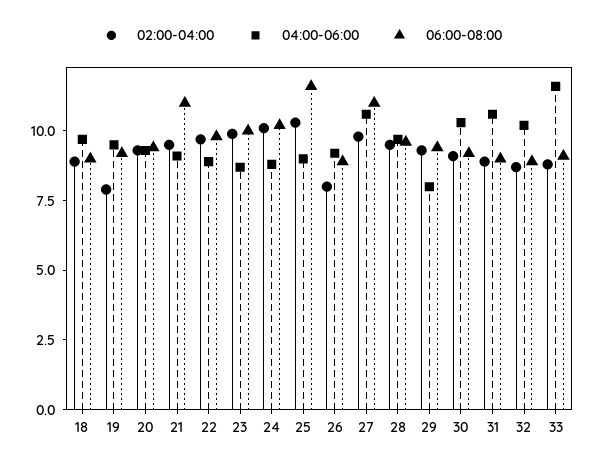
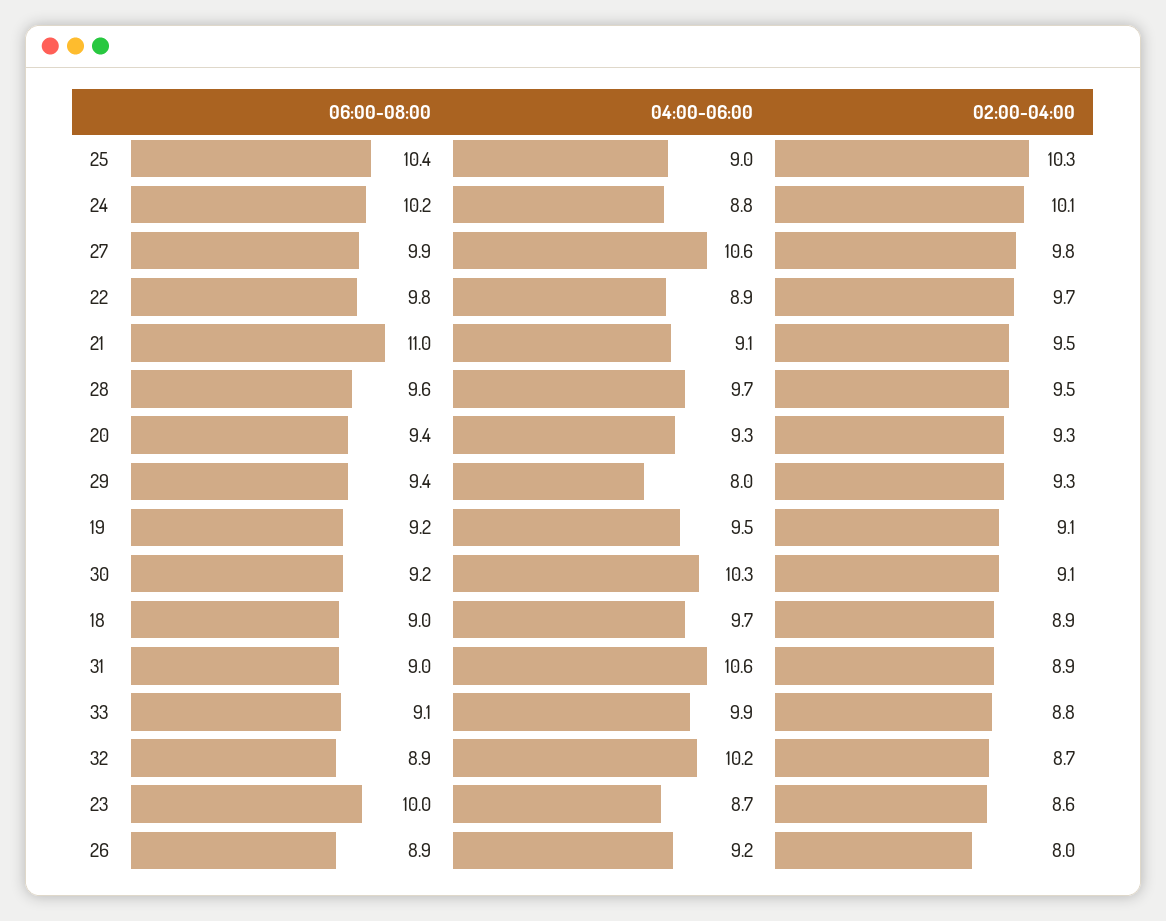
  {
    "02:00-04:00": {
      "18": 8.9,
-     "19": 8,
+     "19": 9.1,
      "20": 9.3,
      "21": 9.5,
      "22": 9.7,
-     "23": 10,
+     "23": 8.6,
      "24": 10.1,
      "25": 10.3,
      "26": 8,
      "27": 9.8,
      "28": 9.5,
      "29": 9.3,
      "30": 9.1,
      "31": 8.9,
      "32": 8.7,
      "33": 8.8
    },
    "04:00-06:00": {
      "18": 9.7,
      "19": 9.5,
      "20": 9.3,
      "21": 9.1,
      "22": 8.9,
      "23": 8.7,
      "24": 8.8,
      "25": 9,
      "26": 9.2,
      "27": 10.6,
      "28": 9.7,
      "29": 8,
      "30": 10.3,
      "31": 10.6,
      "32": 10.2,
-     "33": 11.5
+     "33": 9.9
    },
    "06:00-08:00": {
      "18": 9,
      "19": 9.2,
      "20": 9.4,
      "21": 11,
      "22": 9.8,
      "23": 10,
      "24": 10.2,
-     "25": 11.5,
+     "25": 10.4,
      "26": 8.9,
-     "27": 11,
+     "27": 9.9,
      "28": 9.6,
      "29": 9.4,
      "30": 9.2,
      "31": 9,
      "32": 8.9,
      "33": 9.1
    }
  }

